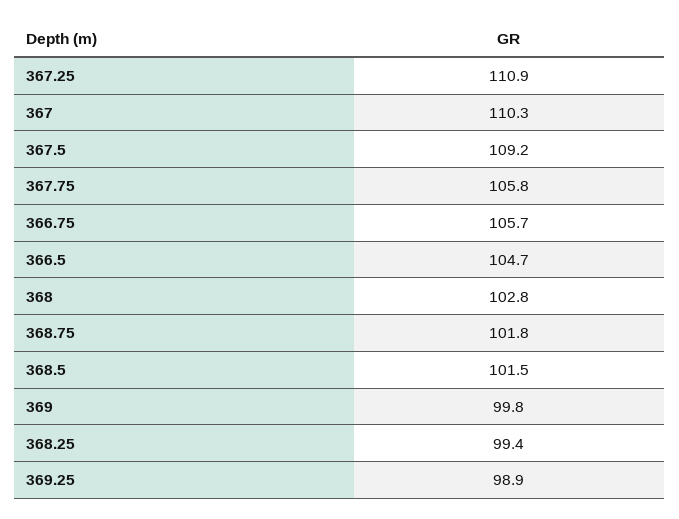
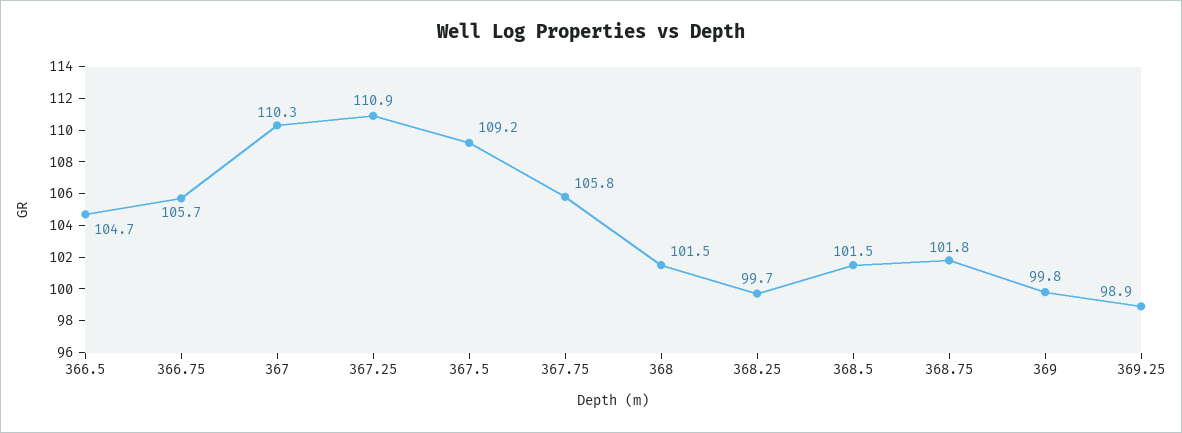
  {
    "367.25": 110.9,
    "367": 110.3,
    "367.5": 109.2,
    "367.75": 105.8,
    "366.75": 105.7,
    "366.5": 104.7,
-   "368": 102.8,
+   "368": 101.5,
    "368.75": 101.8,
    "368.5": 101.5,
    "369": 99.8,
-   "368.25": 99.4,
+   "368.25": 99.7,
    "369.25": 98.9
  }

